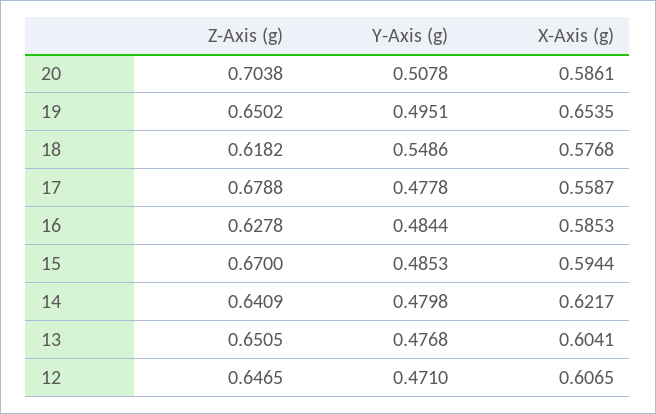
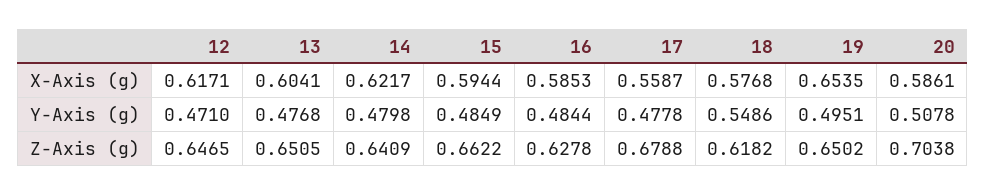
  {
    "Z-Axis (g)": {
      "20": 0.7038,
      "19": 0.6502,
      "18": 0.6182,
      "17": 0.6788,
      "16": 0.6278,
-     "15": 0.67,
+     "15": 0.6622,
      "14": 0.6409,
      "13": 0.6505,
      "12": 0.6465
    },
    "Y-Axis (g)": {
      "20": 0.5078,
      "19": 0.4951,
      "18": 0.5486,
      "17": 0.4778,
      "16": 0.4844,
-     "15": 0.4853,
+     "15": 0.4849,
      "14": 0.4798,
      "13": 0.4768,
      "12": 0.471
    },
    "X-Axis (g)": {
      "20": 0.5861,
      "19": 0.6535,
      "18": 0.5768,
      "17": 0.5587,
      "16": 0.5853,
      "15": 0.5944,
      "14": 0.6217,
      "13": 0.6041,
-     "12": 0.6065
+     "12": 0.6171
    }
  }

